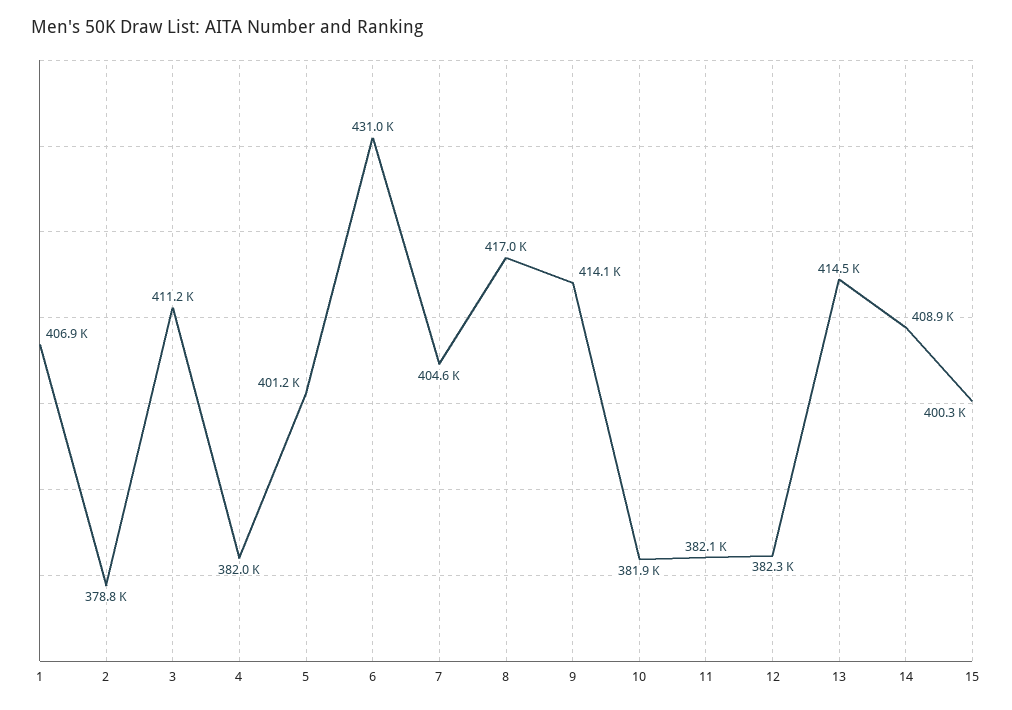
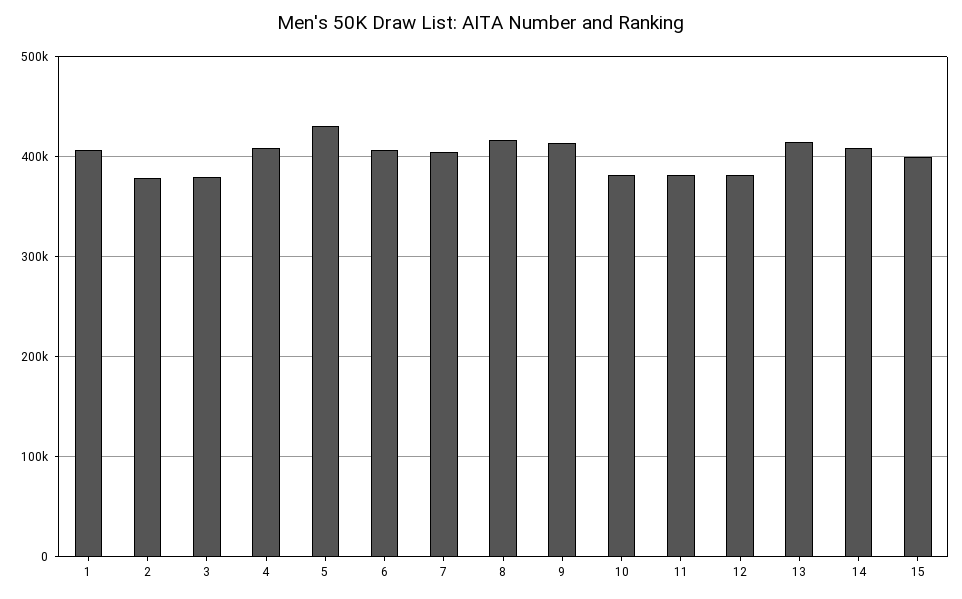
  {
    "1": 406900,
    "2": 378800,
-   "3": 411200,
+   "3": 380000,
-   "4": 382000,
+   "4": 410000,
-   "5": 401200,
+   "5": 430000,
-   "6": 431000,
+   "6": 410000,
    "7": 404600,
    "8": 417000,
    "9": 414100,
    "10": 381900,
    "11": 382100,
    "12": 382300,
    "13": 414500,
    "14": 408900,
    "15": 400300
  }

